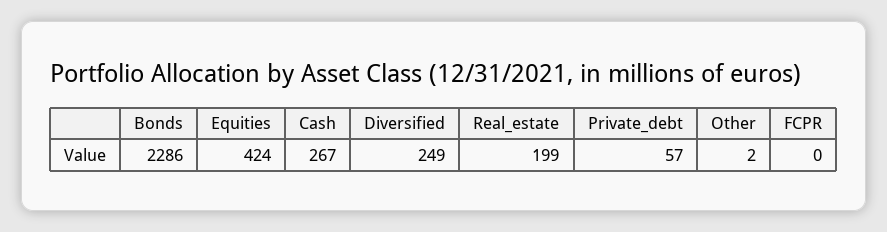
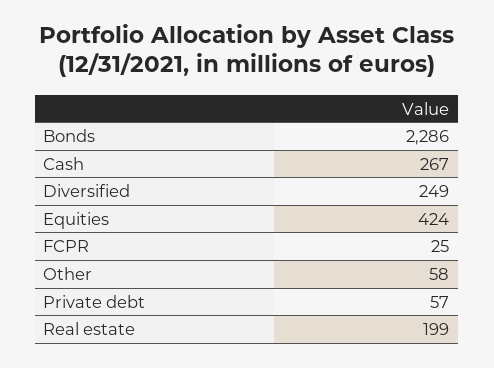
  {
    "Bonds": 2286,
    "Equities": 424,
    "Cash": 267,
    "Diversified": 249,
    "Real_estate": 199,
    "Private_debt": 57,
-   "Other": 2,
+   "Other": 58,
-   "FCPR": 0
+   "FCPR": 25
  }

